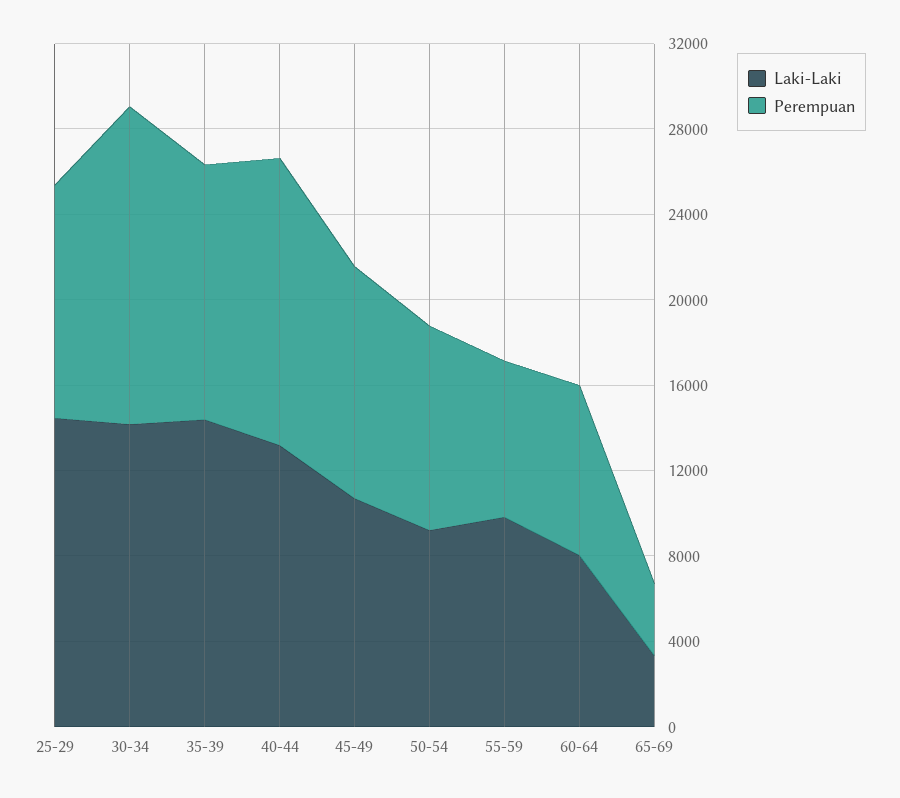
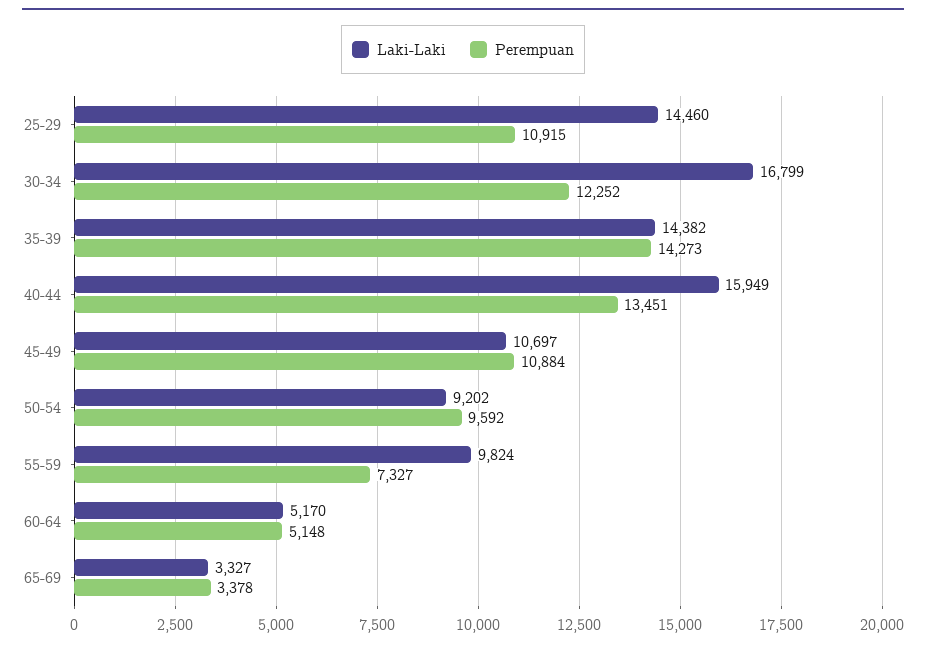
  {
    "Laki-Laki": {
      "25-29": 14460,
-     "30-34": 14000,
+     "30-34": 16799,
      "35-39": 14382,
-     "40-44": 13000,
+     "40-44": 15949,
      "45-49": 10697,
      "50-54": 9202,
      "55-59": 9824,
-     "60-64": 8000,
+     "60-64": 5170,
      "65-69": 3327
    },
    "Perempuan": {
      "25-29": 10915,
-     "30-34": 15000,
+     "30-34": 12252,
-     "35-39": 12000,
+     "35-39": 14273,
      "40-44": 13451,
      "45-49": 10884,
      "50-54": 9592,
      "55-59": 7327,
-     "60-64": 8000,
+     "60-64": 5148,
      "65-69": 3378
    }
  }

